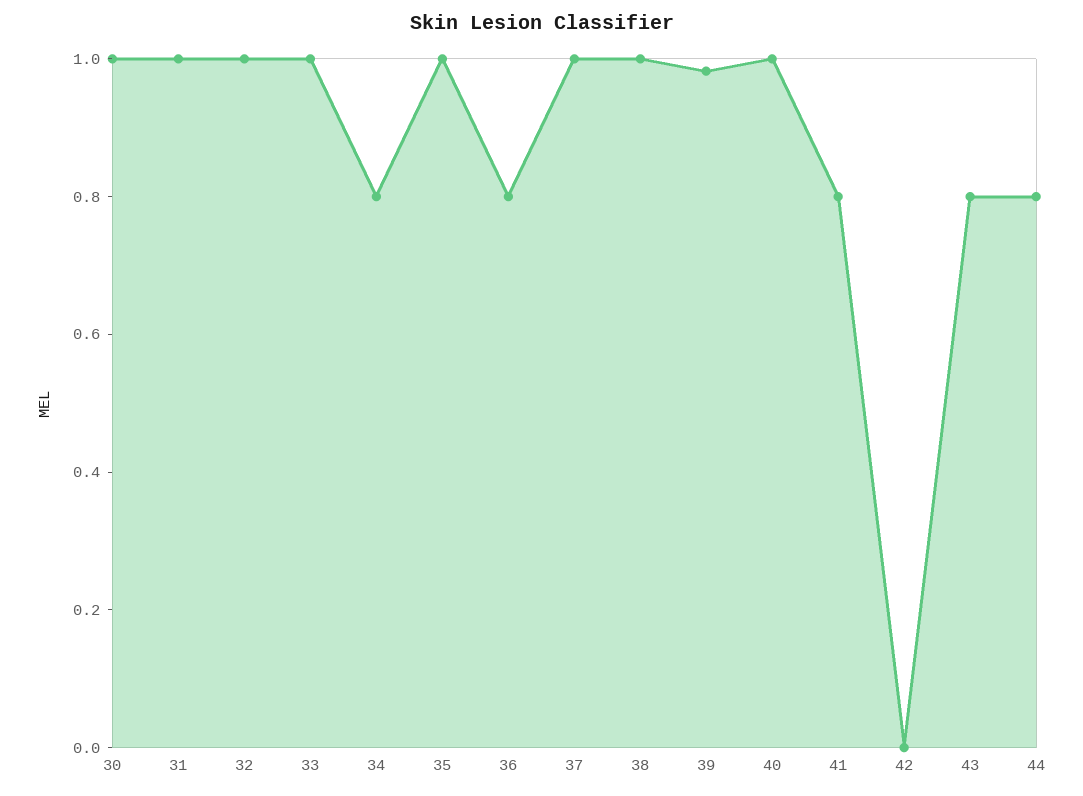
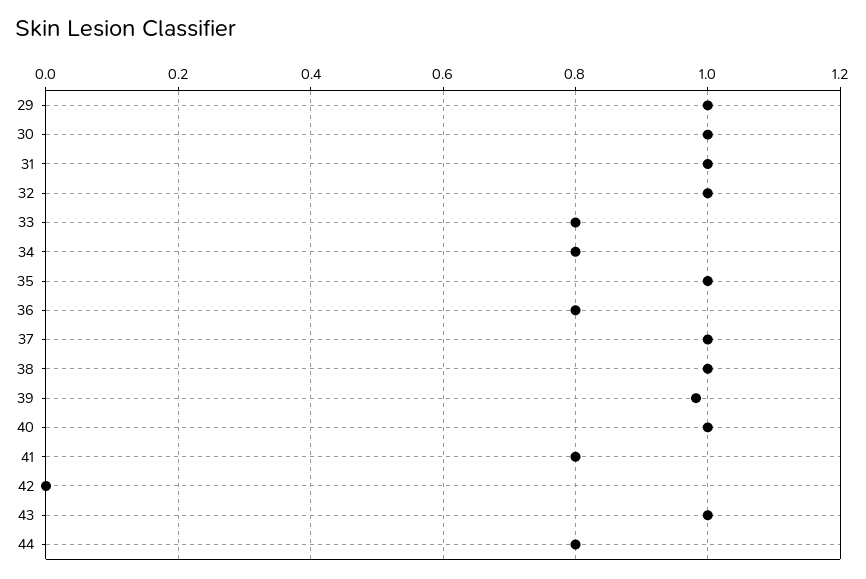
  {
    "30": 1,
    "31": 1,
    "32": 1,
-   "33": 1,
+   "33": 0.8,
    "34": 0.8,
    "35": 1,
    "36": 0.8,
    "37": 1,
    "38": 1,
    "39": 0.98,
    "40": 1,
    "41": 0.8,
    "42": 0,
-   "43": 0.8,
+   "43": 1,
-   "44": 0.8
+   "44": 0.8,
+   "29": 1
  }

